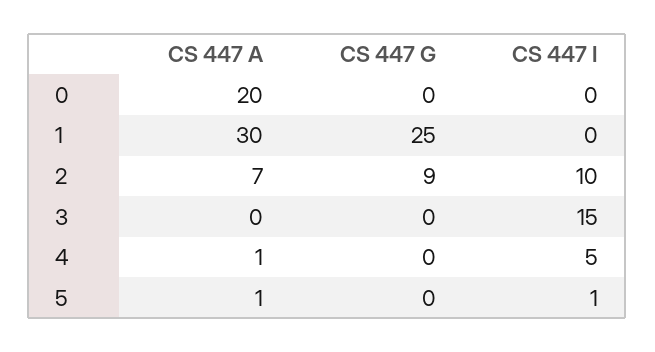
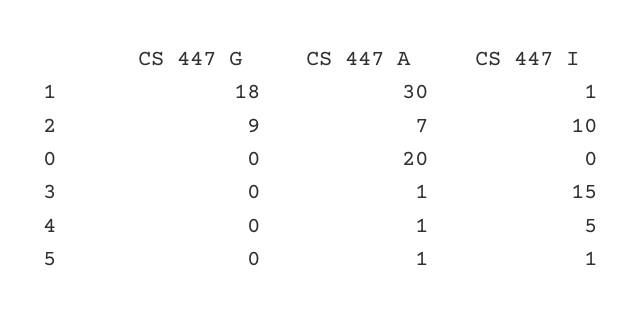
  {
    "CS 447 A": {
      "0": 20,
      "1": 30,
      "2": 7,
-     "3": 0,
+     "3": 1,
      "4": 1,
      "5": 1
    },
    "CS 447 G": {
      "0": 0,
-     "1": 25,
+     "1": 18,
      "2": 9,
      "3": 0,
      "4": 0,
      "5": 0
    },
    "CS 447 I": {
      "0": 0,
-     "1": 0,
+     "1": 1,
      "2": 10,
      "3": 15,
      "4": 5,
      "5": 1
    }
  }

